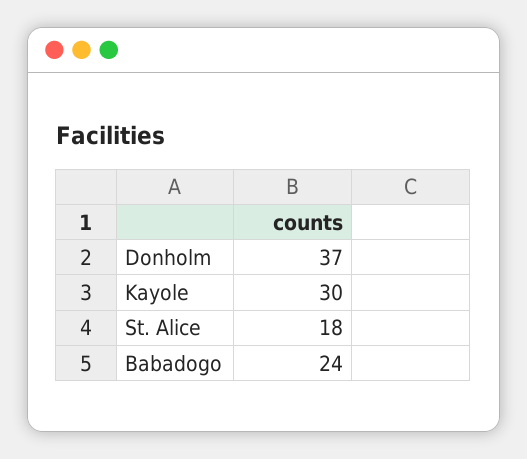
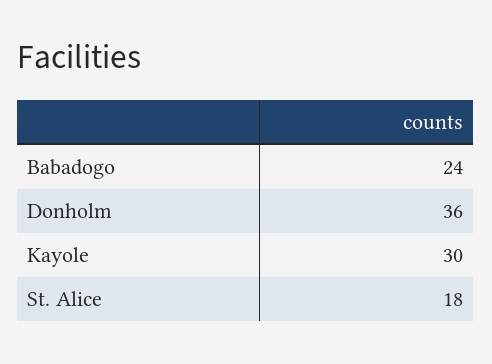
  {
-   "Donholm": 37,
+   "Donholm": 36,
    "Kayole": 30,
    "St. Alice": 18,
    "Babadogo": 24
  }

